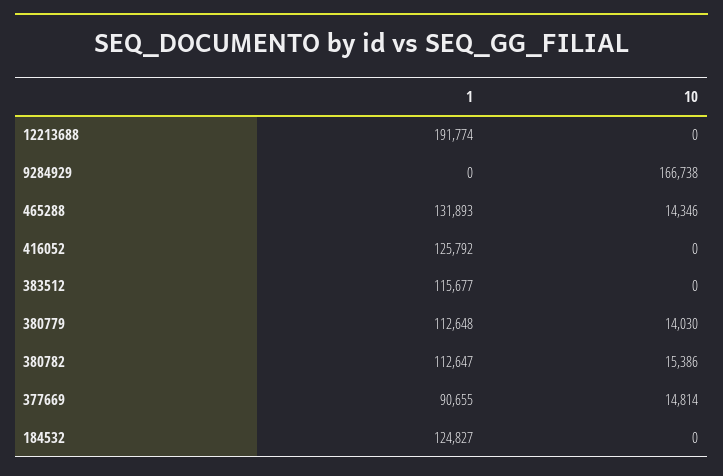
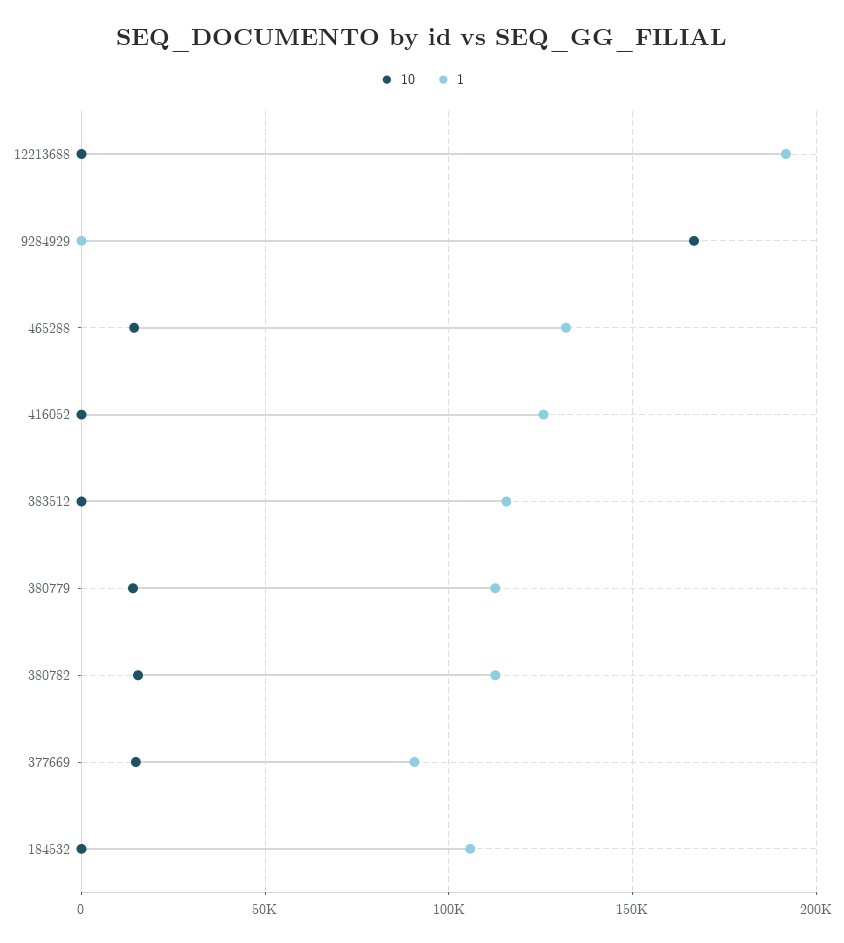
  {
    "1": {
      "12213688": 191774,
      "9284929": 0,
      "465288": 131893,
      "416052": 125792,
      "383512": 115677,
      "380779": 112648,
      "380782": 112647,
      "377669": 90655,
-     "184532": 124827
+     "184532": 105000
    },
    "10": {
      "12213688": 0,
      "9284929": 166738,
      "465288": 14346,
      "416052": 0,
      "383512": 0,
      "380779": 14030,
      "380782": 15386,
      "377669": 14814,
      "184532": 0
    }
  }

